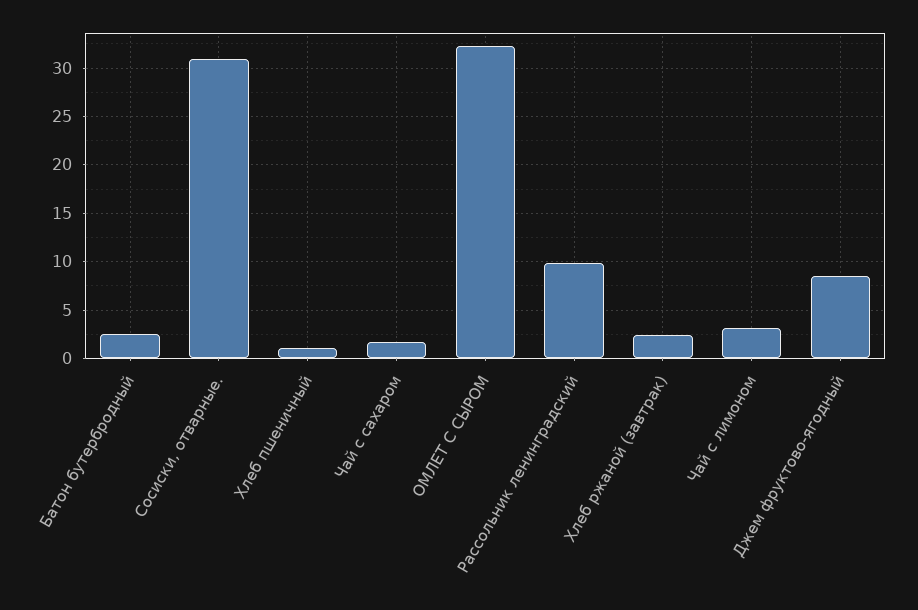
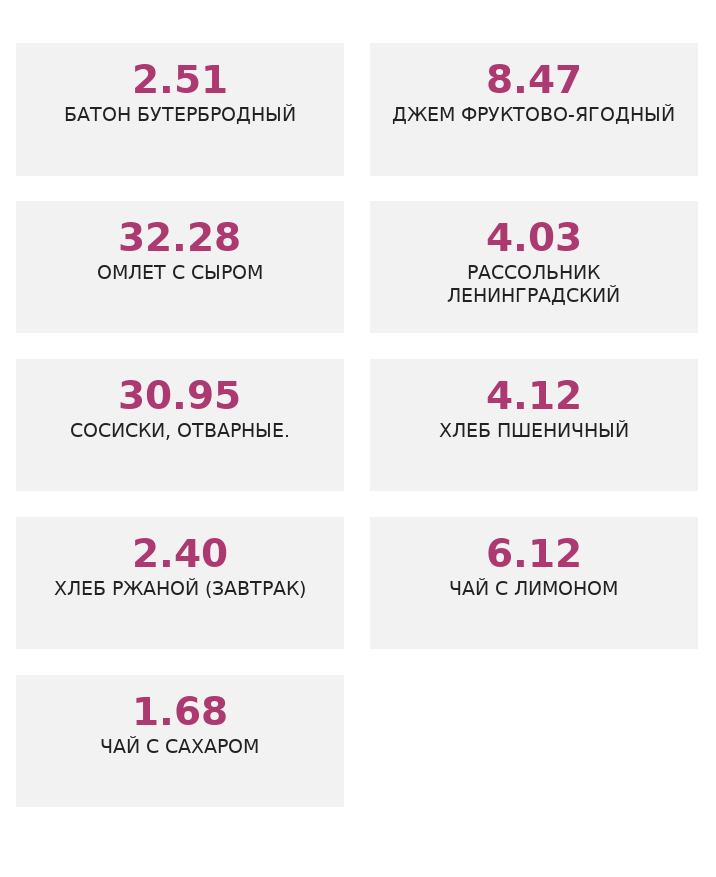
  {
    "Батон бутербродный": 2.51,
    "Сосиски, отварные.": 30.95,
-   "Хлеб пшеничный": 1,
+   "Хлеб пшеничный": 4.12,
    "Чай с сахаром": 1.68,
    "ОМЛЕТ С СЫРОМ": 32.28,
-   "Рассольник ленинградский": 10,
+   "Рассольник ленинградский": 4.03,
    "Хлеб ржаной (завтрак)": 2.4,
-   "Чай с лимоном": 3,
+   "Чай с лимоном": 6.12,
    "Джем фруктово-ягодный": 8.47
  }

